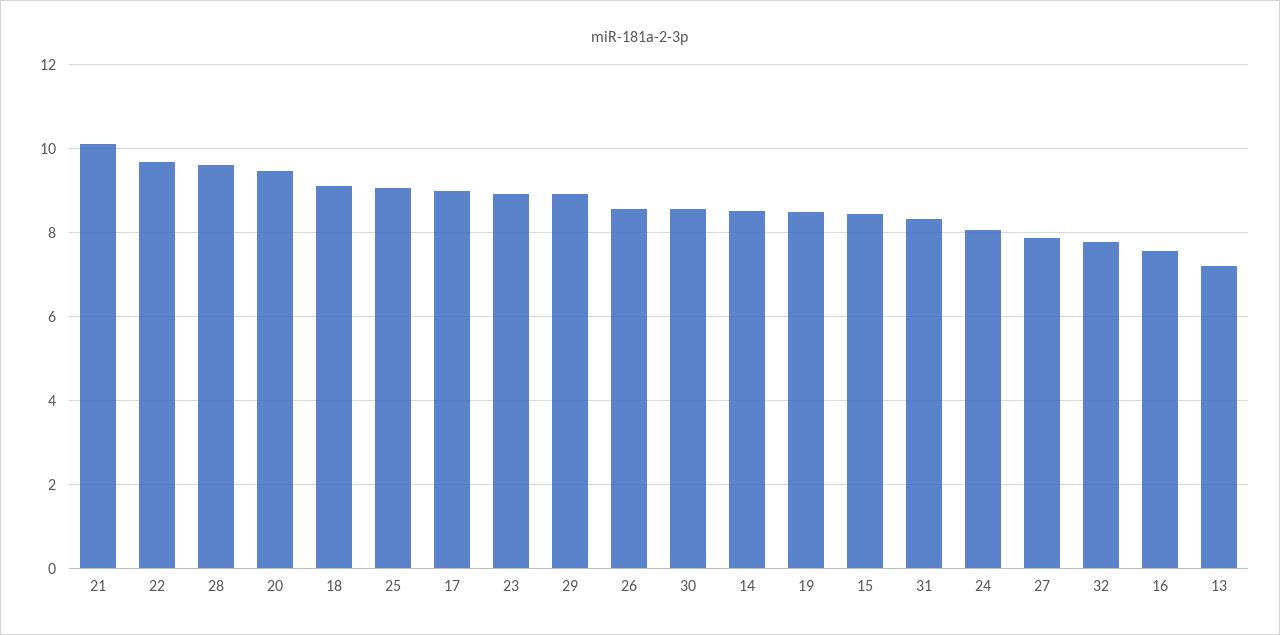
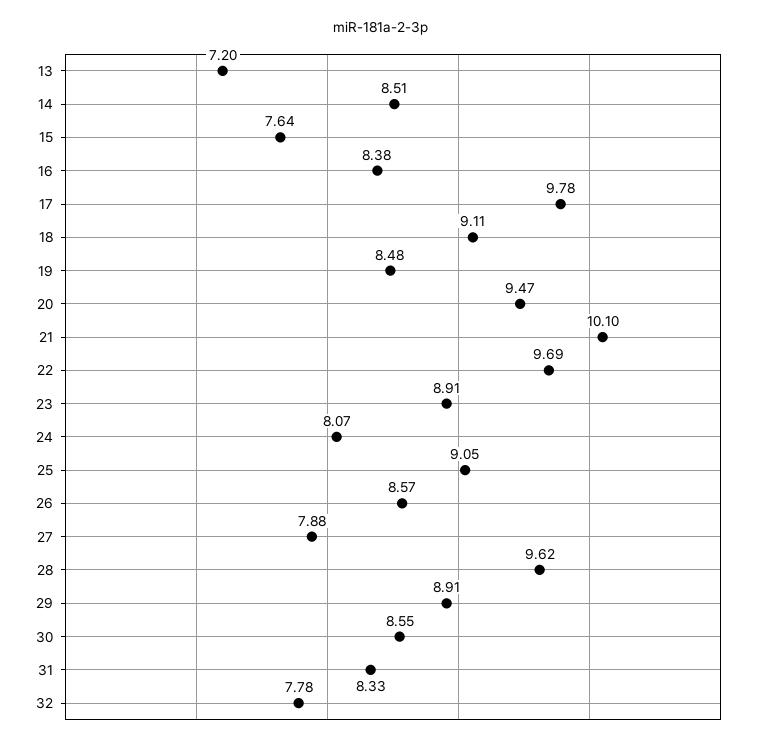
  {
    "21": 10.1,
    "22": 9.69,
    "28": 9.62,
    "20": 9.47,
    "18": 9.11,
    "25": 9.05,
-   "17": 9,
+   "17": 9.78,
    "23": 8.91,
    "29": 8.91,
    "26": 8.57,
    "30": 8.55,
    "14": 8.51,
    "19": 8.48,
-   "15": 8.4,
+   "15": 7.64,
    "31": 8.33,
    "24": 8.07,
    "27": 7.88,
    "32": 7.78,
-   "16": 7.6,
+   "16": 8.38,
    "13": 7.2
  }

